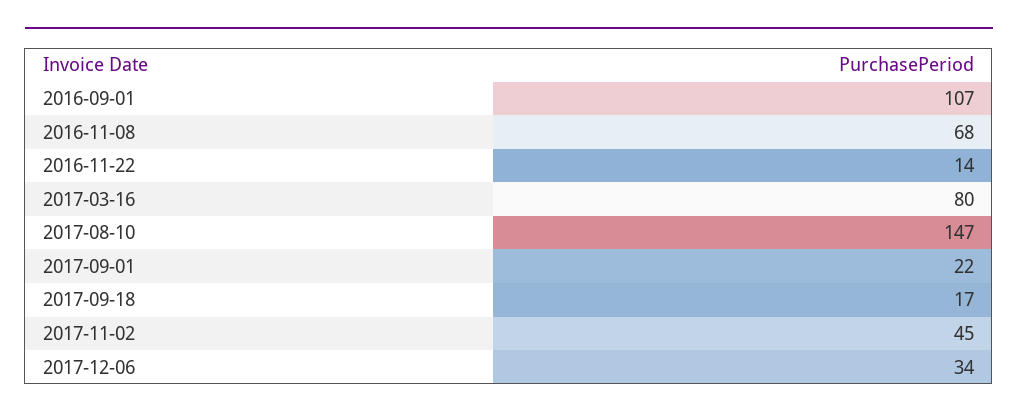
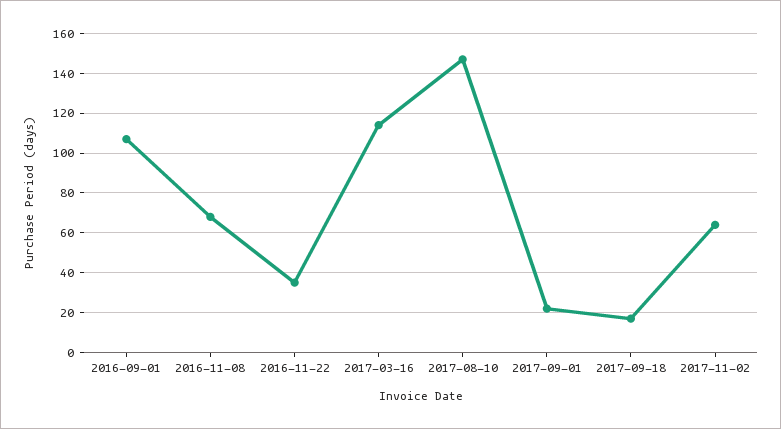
  {
    "2016-09-01": 107,
    "2016-11-08": 68,
-   "2016-11-22": 14,
+   "2016-11-22": 35,
-   "2017-03-16": 80,
+   "2017-03-16": 115,
    "2017-08-10": 147,
    "2017-09-01": 22,
    "2017-09-18": 17,
-   "2017-11-02": 45,
+   "2017-11-02": 65
-   "2017-12-06": 34
  }

